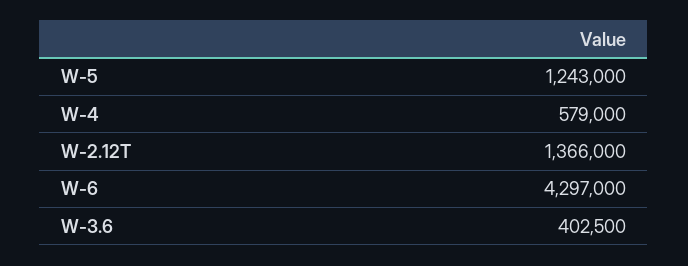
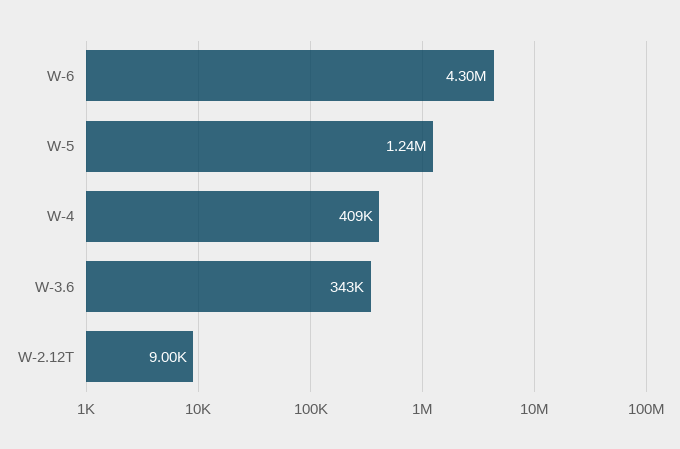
  {
    "W-5": 1243000,
-   "W-4": 579000,
+   "W-4": 409000,
-   "W-2.12T": 1366000,
+   "W-2.12T": 9000,
    "W-6": 4297000,
-   "W-3.6": 402500
+   "W-3.6": 343000
  }

